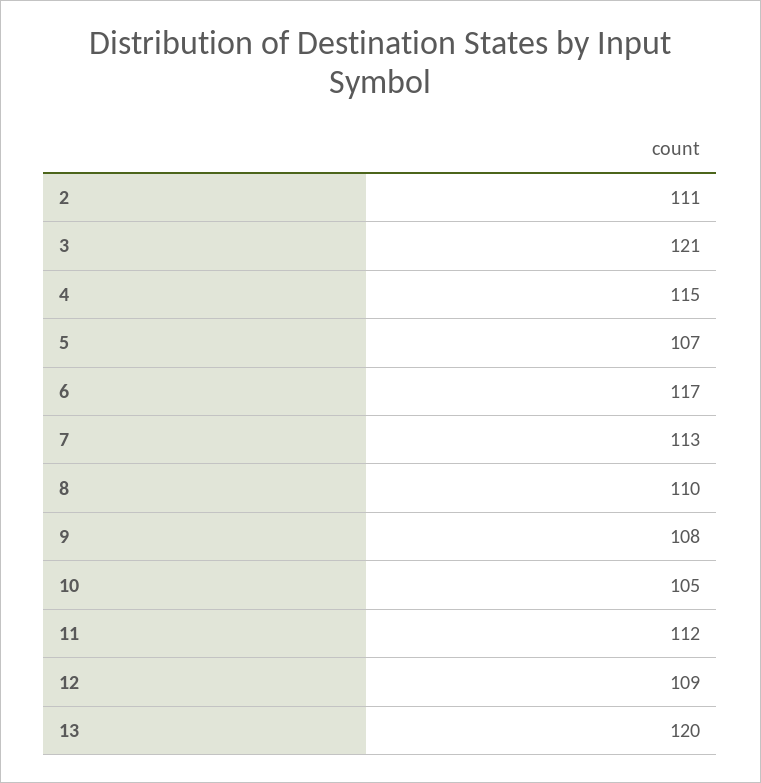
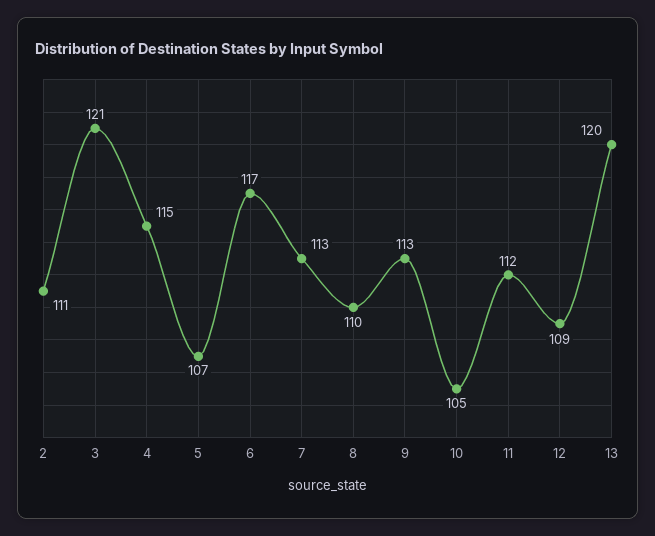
  {
    "2": 111,
    "3": 121,
    "4": 115,
    "5": 107,
    "6": 117,
    "7": 113,
    "8": 110,
-   "9": 108,
+   "9": 113,
    "10": 105,
    "11": 112,
    "12": 109,
    "13": 120
  }

